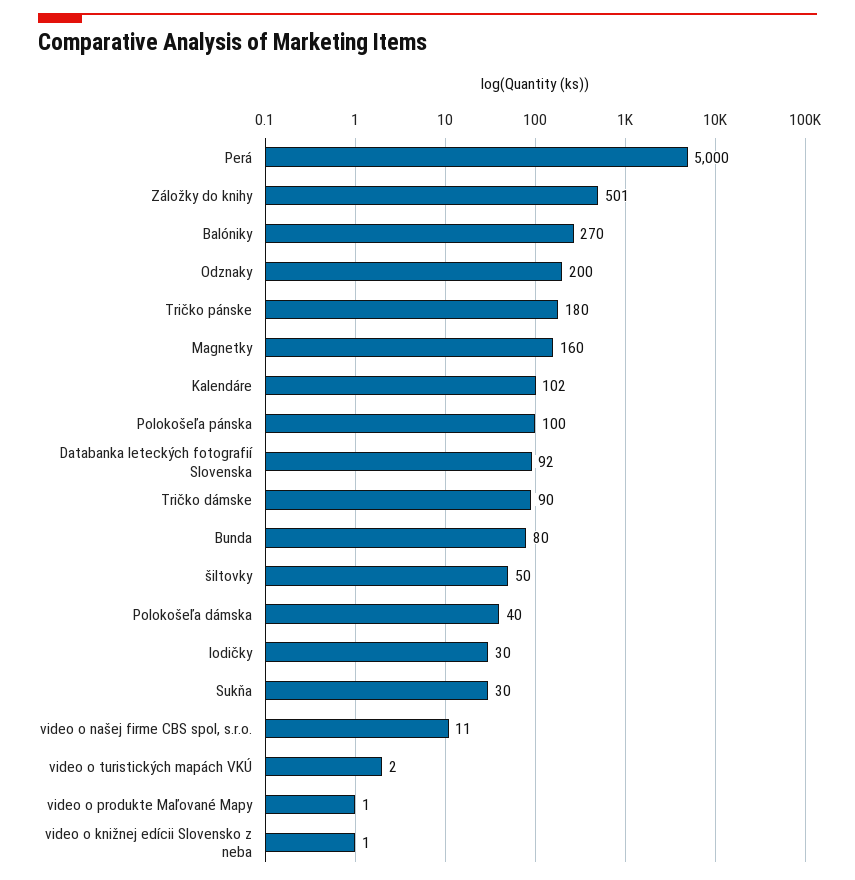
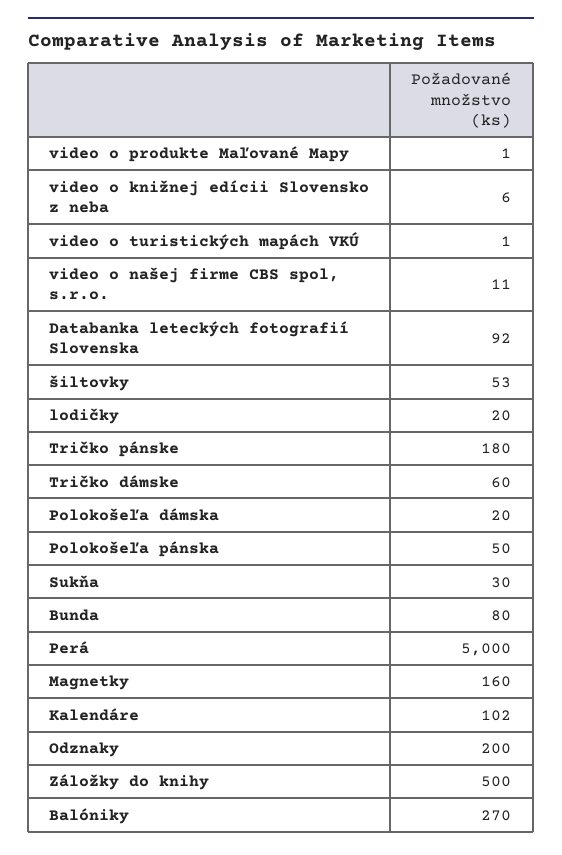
  {
    "Perá": 5000,
-   "Záložky do knihy": 501,
+   "Záložky do knihy": 500,
    "Balóniky": 270,
    "Odznaky": 200,
    "Tričko pánske": 180,
    "Magnetky": 160,
    "Kalendáre": 102,
-   "Polokošeľa pánska": 100,
+   "Polokošeľa pánska": 50,
    "Databanka leteckých fotografií Slovenska": 92,
-   "Tričko dámske": 90,
+   "Tričko dámske": 60,
    "Bunda": 80,
-   "šiltovky": 50,
+   "šiltovky": 53,
-   "Polokošeľa dámska": 40,
+   "Polokošeľa dámska": 20,
-   "lodičky": 30,
+   "lodičky": 20,
    "Sukňa": 30,
    "video o našej firme CBS spol, s.r.o.": 11,
-   "video o turistických mapách VKÚ": 2,
+   "video o turistických mapách VKÚ": 1,
    "video o produkte Maľované Mapy": 1,
-   "video o knižnej edícii Slovensko z neba": 1
+   "video o knižnej edícii Slovensko z neba": 6
  }

